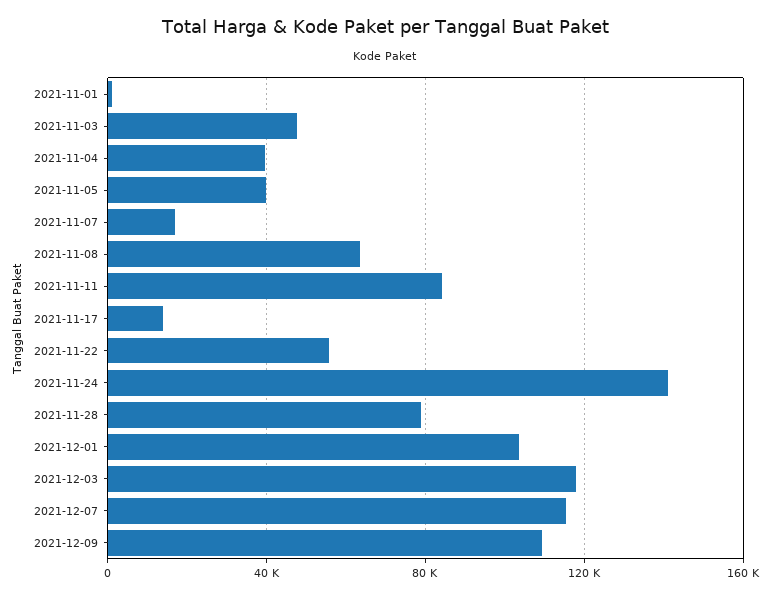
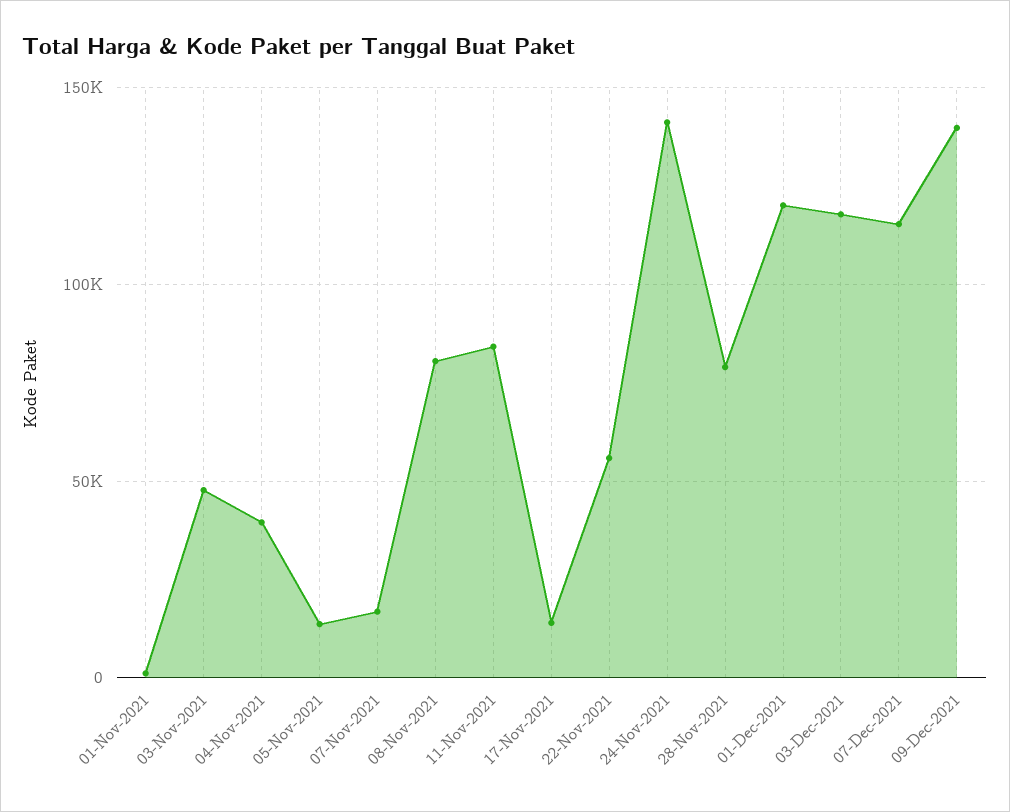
  {
    "2021-11-01": 0,
    "2021-11-03": 50000,
    "2021-11-04": 40000,
-   "2021-11-05": 40000,
+   "2021-11-05": 15000,
    "2021-11-07": 15000,
-   "2021-11-08": 65000,
+   "2021-11-08": 80000,
    "2021-11-11": 85000,
    "2021-11-17": 15000,
    "2021-11-22": 55000,
    "2021-11-24": 140000,
    "2021-11-28": 80000,
-   "2021-12-01": 105000,
+   "2021-12-01": 120000,
    "2021-12-03": 120000,
    "2021-12-07": 115000,
-   "2021-12-09": 110000
+   "2021-12-09": 140000
  }

